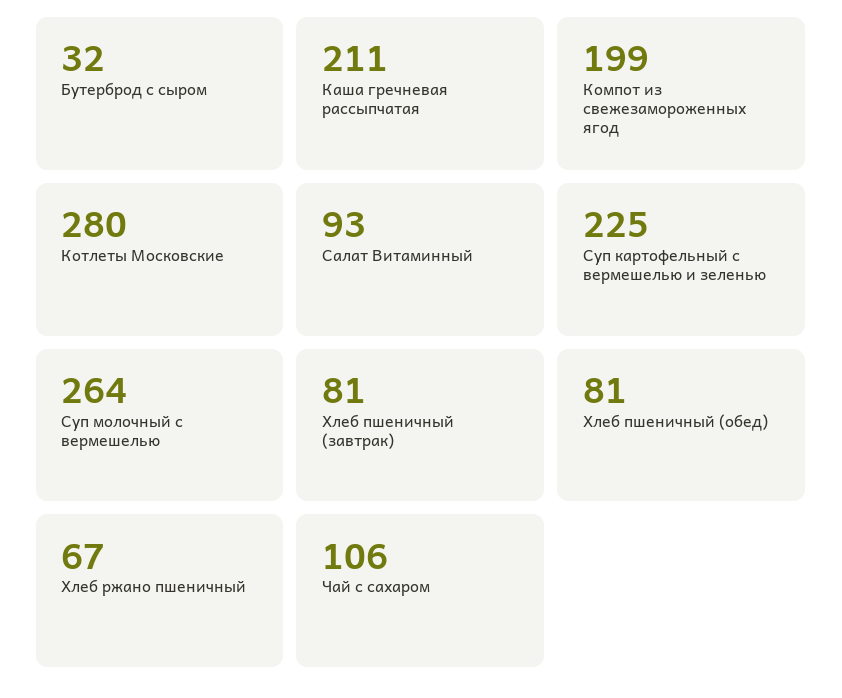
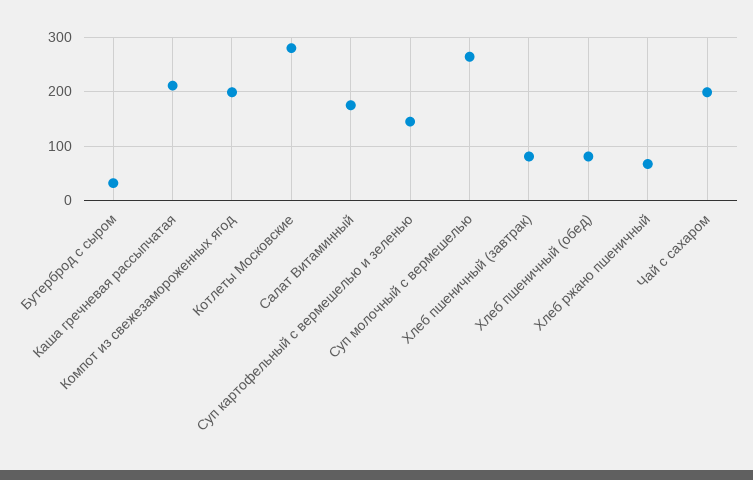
  {
    "Бутерброд с сыром": 32,
    "Каша гречневая рассыпчатая": 211,
    "Компот из свежезамороженных ягод": 199,
    "Котлеты Московские": 280,
-   "Салат Витаминный": 93,
+   "Салат Витаминный": 180,
-   "Суп картофельный с вермешелью и зеленью": 225,
+   "Суп картофельный с вермешелью и зеленью": 140,
    "Суп молочный с вермешелью": 264,
    "Хлеб пшеничный (завтрак)": 81,
    "Хлеб пшеничный (обед)": 81,
    "Хлеб ржано пшеничный": 67,
-   "Чай с сахаром": 106
+   "Чай с сахаром": 200
  }

